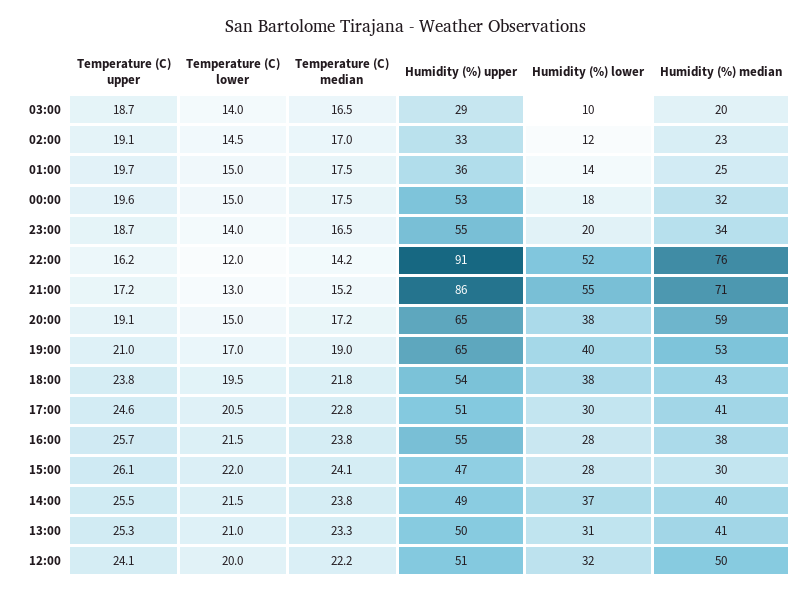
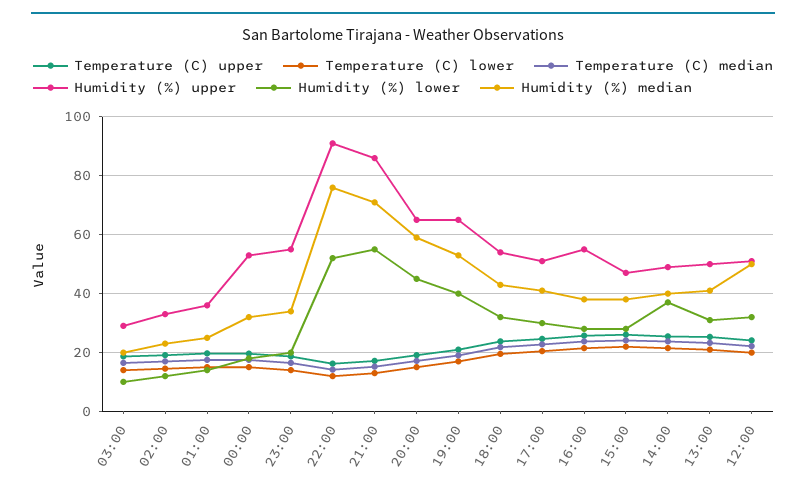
  {
    "Temperature (C) upper": {
      "03:00": 18.7,
      "02:00": 19.1,
      "01:00": 19.7,
      "00:00": 19.6,
      "23:00": 18.7,
      "22:00": 16.2,
      "21:00": 17.2,
      "20:00": 19.1,
      "19:00": 21,
      "18:00": 23.8,
      "17:00": 24.6,
      "16:00": 25.7,
      "15:00": 26.1,
      "14:00": 25.5,
      "13:00": 25.3,
      "12:00": 24.1
    },
    "Temperature (C) lower": {
      "03:00": 14,
      "02:00": 14.5,
      "01:00": 15,
      "00:00": 15,
      "23:00": 14,
      "22:00": 12,
      "21:00": 13,
      "20:00": 15,
      "19:00": 17,
      "18:00": 19.5,
      "17:00": 20.5,
      "16:00": 21.5,
      "15:00": 22,
      "14:00": 21.5,
      "13:00": 21,
      "12:00": 20
    },
    "Temperature (C) median": {
      "03:00": 16.5,
      "02:00": 17,
      "01:00": 17.5,
      "00:00": 17.5,
      "23:00": 16.5,
      "22:00": 14.2,
      "21:00": 15.2,
      "20:00": 17.2,
      "19:00": 19,
      "18:00": 21.8,
      "17:00": 22.8,
      "16:00": 23.8,
      "15:00": 24.1,
      "14:00": 23.8,
      "13:00": 23.3,
      "12:00": 22.2
    },
    "Humidity (%) upper": {
      "03:00": 29,
      "02:00": 33,
      "01:00": 36,
      "00:00": 53,
      "23:00": 55,
      "22:00": 91,
      "21:00": 86,
      "20:00": 65,
      "19:00": 65,
      "18:00": 54,
      "17:00": 51,
      "16:00": 55,
      "15:00": 47,
      "14:00": 49,
      "13:00": 50,
      "12:00": 51
    },
    "Humidity (%) lower": {
      "03:00": 10,
      "02:00": 12,
      "01:00": 14,
      "00:00": 18,
      "23:00": 20,
      "22:00": 52,
      "21:00": 55,
-     "20:00": 38,
+     "20:00": 45,
      "19:00": 40,
-     "18:00": 38,
+     "18:00": 32.5,
      "17:00": 30,
      "16:00": 28,
      "15:00": 28,
      "14:00": 37,
      "13:00": 31,
      "12:00": 32
    },
    "Humidity (%) median": {
      "03:00": 20,
      "02:00": 23,
      "01:00": 25,
      "00:00": 32,
      "23:00": 34,
      "22:00": 76,
      "21:00": 71,
      "20:00": 59,
      "19:00": 53,
      "18:00": 43,
      "17:00": 41,
      "16:00": 38,
-     "15:00": 30,
+     "15:00": 37.5,
      "14:00": 40,
      "13:00": 41,
      "12:00": 50
    }
  }

